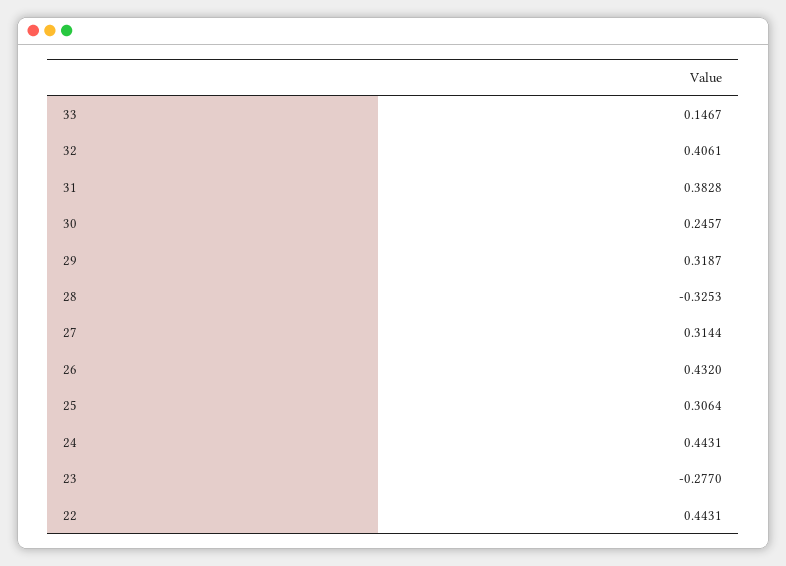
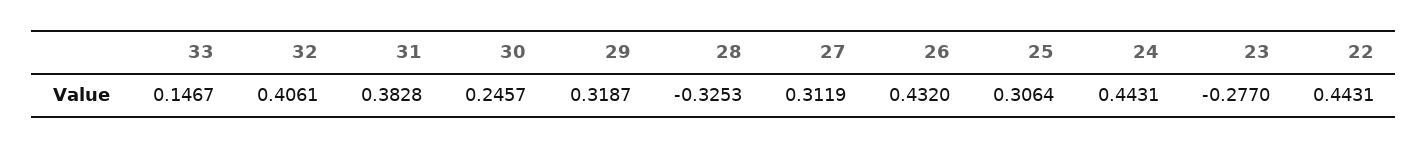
  {
    "33": 0.1467,
    "32": 0.4061,
    "31": 0.3828,
    "30": 0.2457,
    "29": 0.3187,
    "28": -0.3253,
-   "27": 0.3144,
+   "27": 0.3119,
    "26": 0.432,
    "25": 0.3064,
    "24": 0.4431,
    "23": -0.277,
    "22": 0.4431
  }

